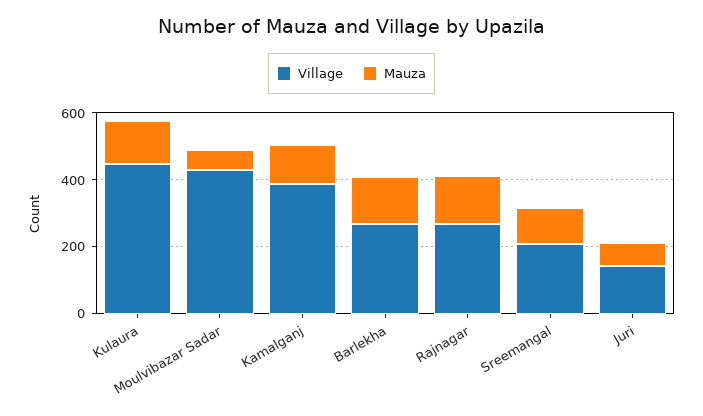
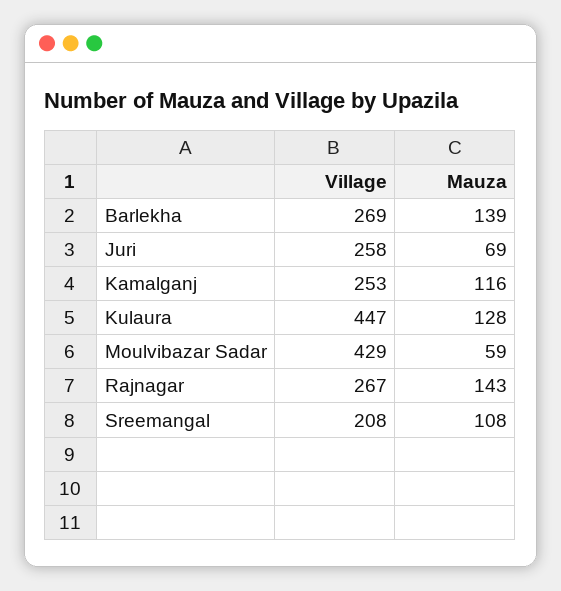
  {
    "Village": {
      "Kulaura": 447,
      "Moulvibazar Sadar": 429,
-     "Kamalganj": 400,
+     "Kamalganj": 253,
      "Barlekha": 269,
      "Rajnagar": 267,
      "Sreemangal": 208,
-     "Juri": 150
+     "Juri": 258
    },
    "Mauza": {
      "Kulaura": 128,
      "Moulvibazar Sadar": 59,
      "Kamalganj": 116,
      "Barlekha": 139,
      "Rajnagar": 143,
      "Sreemangal": 108,
      "Juri": 69
    }
  }

